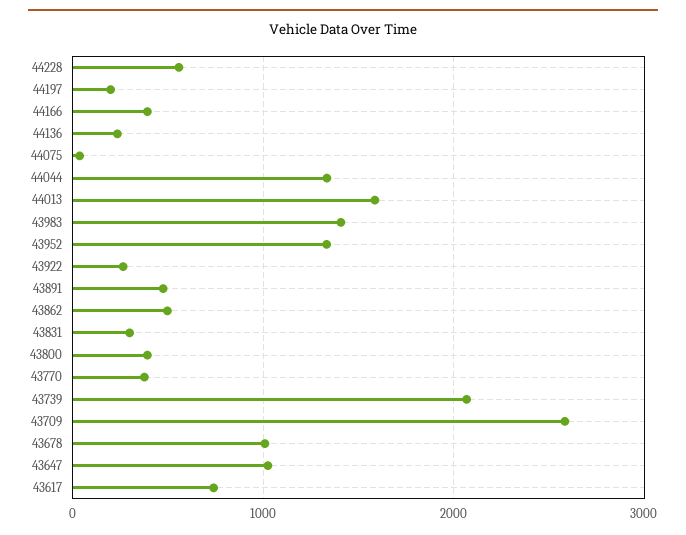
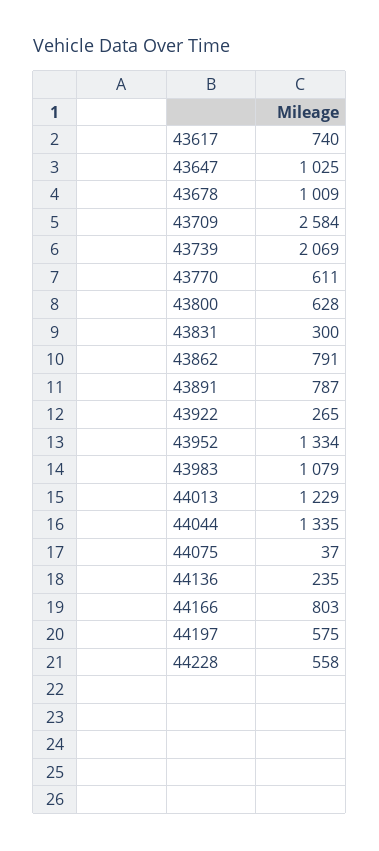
  {
    "44228": 558,
-   "44197": 200,
+   "44197": 575,
-   "44166": 400,
+   "44166": 803,
    "44136": 235,
    "44075": 37,
    "44044": 1335,
-   "44013": 1600,
+   "44013": 1229,
-   "43983": 1400,
+   "43983": 1079,
    "43952": 1334,
    "43922": 265,
-   "43891": 500,
+   "43891": 787,
-   "43862": 500,
+   "43862": 791,
    "43831": 300,
-   "43800": 400,
+   "43800": 628,
-   "43770": 400,
+   "43770": 611,
    "43739": 2069,
    "43709": 2584,
    "43678": 1009,
    "43647": 1025,
    "43617": 740
  }

